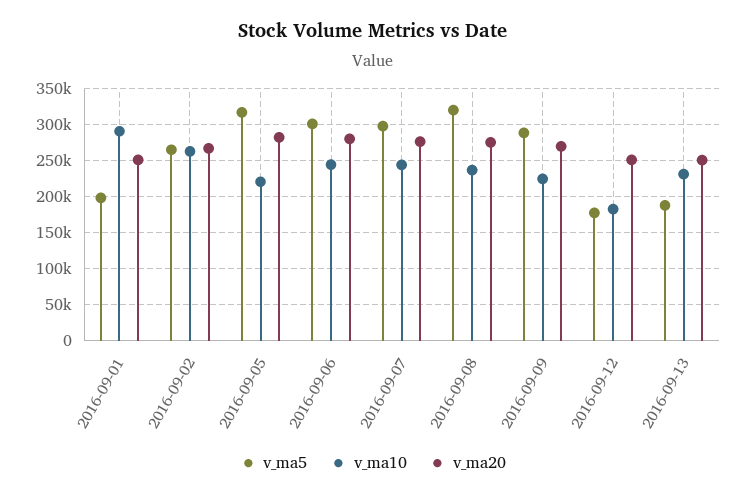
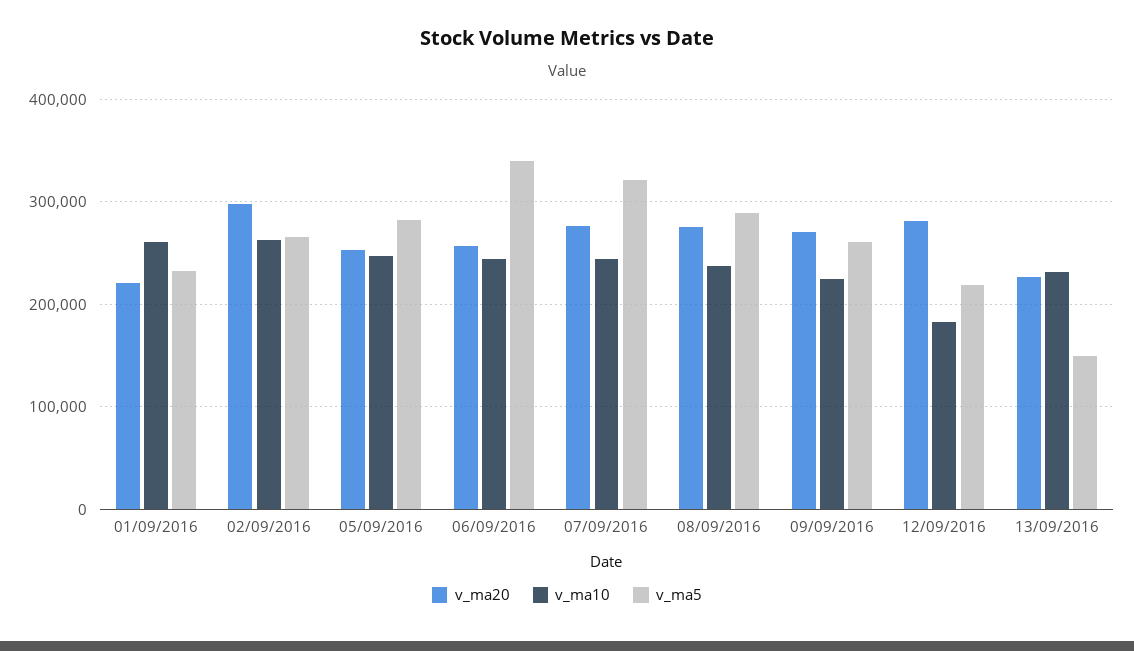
  {
    "v_ma5": {
-     "2016-09-01": 200000,
+     "2016-09-01": 230000,
      "2016-09-02": 270000,
-     "2016-09-05": 320000,
+     "2016-09-05": 280000,
-     "2016-09-06": 300000,
+     "2016-09-06": 340000,
-     "2016-09-07": 300000,
+     "2016-09-07": 320000,
-     "2016-09-08": 320000,
+     "2016-09-08": 290000,
-     "2016-09-09": 290000,
+     "2016-09-09": 260000,
-     "2016-09-12": 180000,
+     "2016-09-12": 220000,
-     "2016-09-13": 190000
+     "2016-09-13": 150000
    },
    "v_ma10": {
-     "2016-09-01": 290000,
+     "2016-09-01": 260000,
      "2016-09-02": 260000,
-     "2016-09-05": 220000,
+     "2016-09-05": 250000,
      "2016-09-06": 240000,
      "2016-09-07": 240000,
      "2016-09-08": 240000,
      "2016-09-09": 220000,
      "2016-09-12": 180000,
      "2016-09-13": 230000
    },
    "v_ma20": {
-     "2016-09-01": 250000,
+     "2016-09-01": 220000,
-     "2016-09-02": 270000,
+     "2016-09-02": 300000,
-     "2016-09-05": 280000,
+     "2016-09-05": 250000,
-     "2016-09-06": 280000,
+     "2016-09-06": 260000,
      "2016-09-07": 280000,
      "2016-09-08": 280000,
      "2016-09-09": 270000,
-     "2016-09-12": 250000,
+     "2016-09-12": 280000,
-     "2016-09-13": 250000
+     "2016-09-13": 230000
    }
  }

